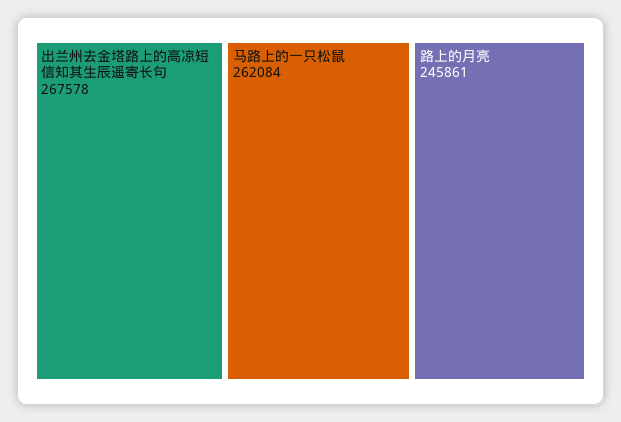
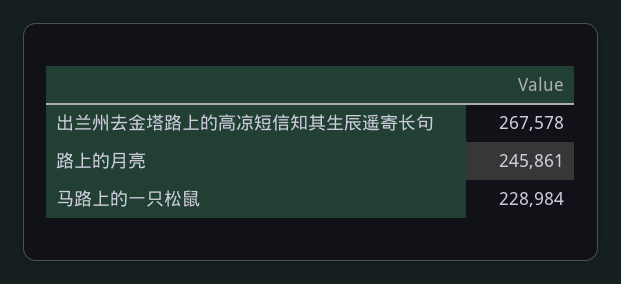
  {
    "出兰州去金塔路上的高凉短信知其生辰遥寄长句": 267578,
-   "马路上的一只松鼠": 262084,
+   "马路上的一只松鼠": 228984,
    "路上的月亮": 245861
  }

